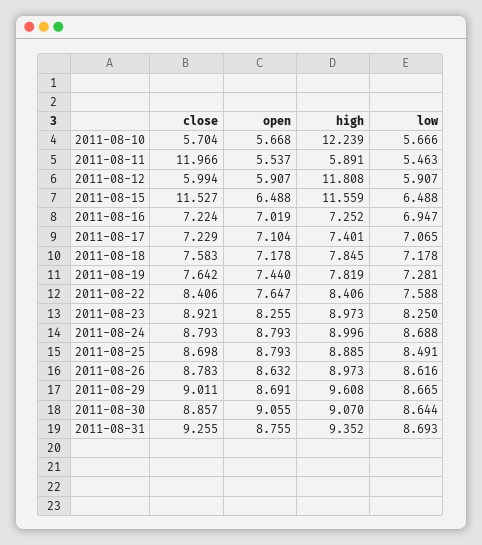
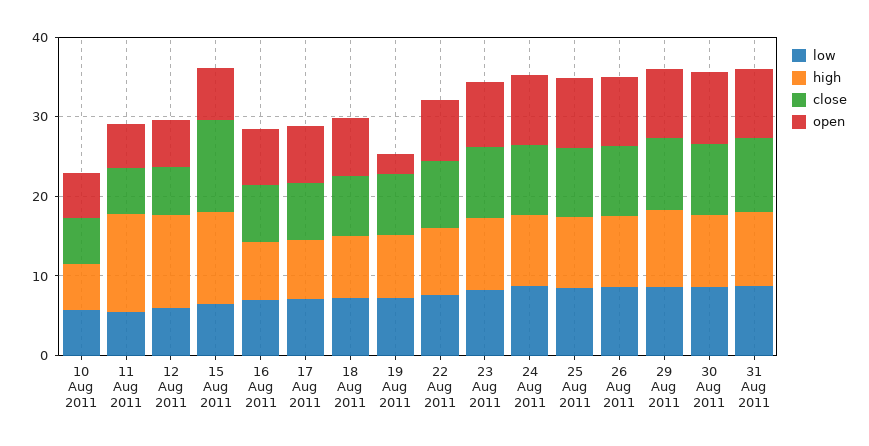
  {
    "close": {
      "2011-08-10": 5.704,
-     "2011-08-11": 11.966,
+     "2011-08-11": 6,
      "2011-08-12": 5.994,
      "2011-08-15": 11.527,
      "2011-08-16": 7.224,
      "2011-08-17": 7.229,
      "2011-08-18": 7.583,
      "2011-08-19": 7.642,
      "2011-08-22": 8.406,
      "2011-08-23": 8.921,
      "2011-08-24": 8.793,
      "2011-08-25": 8.698,
      "2011-08-26": 8.783,
      "2011-08-29": 9.011,
      "2011-08-30": 8.857,
      "2011-08-31": 9.255
    },
    "open": {
      "2011-08-10": 5.668,
      "2011-08-11": 5.537,
      "2011-08-12": 5.907,
      "2011-08-15": 6.488,
      "2011-08-16": 7.019,
      "2011-08-17": 7.104,
      "2011-08-18": 7.178,
-     "2011-08-19": 7.44,
+     "2011-08-19": 2,
      "2011-08-22": 7.647,
      "2011-08-23": 8.255,
      "2011-08-24": 8.793,
      "2011-08-25": 8.793,
      "2011-08-26": 8.632,
      "2011-08-29": 8.691,
      "2011-08-30": 9.055,
      "2011-08-31": 8.755
    },
    "high": {
-     "2011-08-10": 12.239,
+     "2011-08-10": 6,
-     "2011-08-11": 5.891,
+     "2011-08-11": 12,
      "2011-08-12": 11.808,
      "2011-08-15": 11.559,
      "2011-08-16": 7.252,
      "2011-08-17": 7.401,
      "2011-08-18": 7.845,
      "2011-08-19": 7.819,
      "2011-08-22": 8.406,
      "2011-08-23": 8.973,
      "2011-08-24": 8.996,
      "2011-08-25": 8.885,
      "2011-08-26": 8.973,
      "2011-08-29": 9.608,
      "2011-08-30": 9.07,
      "2011-08-31": 9.352
    },
    "low": {
      "2011-08-10": 5.666,
      "2011-08-11": 5.463,
      "2011-08-12": 5.907,
      "2011-08-15": 6.488,
      "2011-08-16": 6.947,
      "2011-08-17": 7.065,
      "2011-08-18": 7.178,
      "2011-08-19": 7.281,
      "2011-08-22": 7.588,
      "2011-08-23": 8.25,
      "2011-08-24": 8.688,
      "2011-08-25": 8.491,
      "2011-08-26": 8.616,
      "2011-08-29": 8.665,
      "2011-08-30": 8.644,
      "2011-08-31": 8.693
    }
  }

